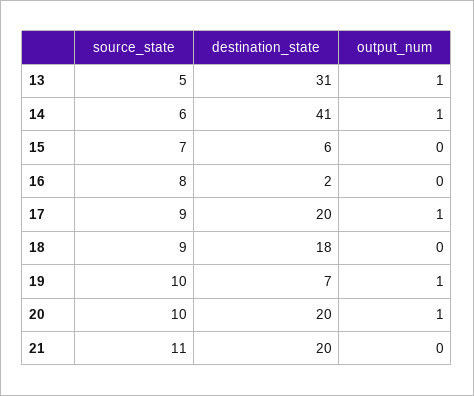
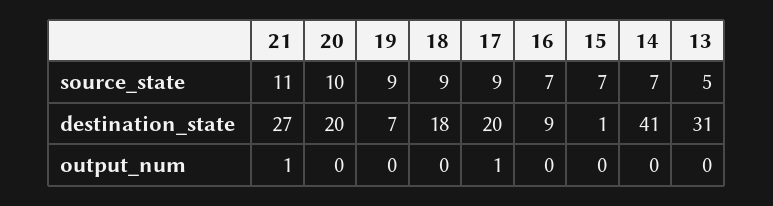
  {
    "source_state": {
      "13": 5,
-     "14": 6,
+     "14": 7,
      "15": 7,
-     "16": 8,
+     "16": 7,
      "17": 9,
      "18": 9,
-     "19": 10,
+     "19": 9,
      "20": 10,
      "21": 11
    },
    "destination_state": {
      "13": 31,
      "14": 41,
-     "15": 6,
+     "15": 1,
-     "16": 2,
+     "16": 9,
      "17": 20,
      "18": 18,
      "19": 7,
      "20": 20,
-     "21": 20
+     "21": 27
    },
    "output_num": {
-     "13": 1,
+     "13": 0,
-     "14": 1,
+     "14": 0,
      "15": 0,
      "16": 0,
      "17": 1,
      "18": 0,
-     "19": 1,
+     "19": 0,
-     "20": 1,
+     "20": 0,
-     "21": 0
+     "21": 1
    }
  }

